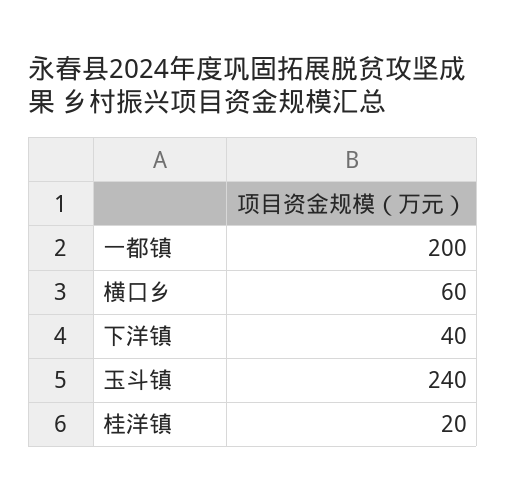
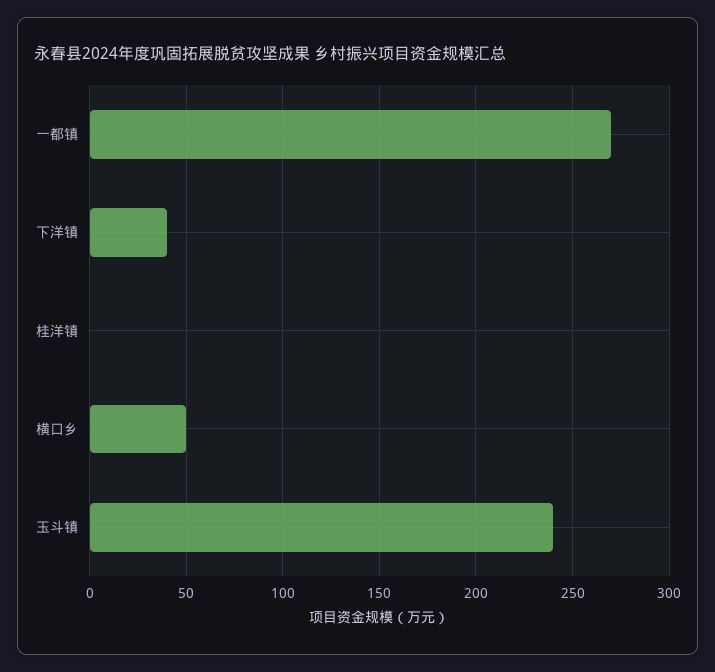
  {
-   "一都镇": 200,
+   "一都镇": 270,
-   "横口乡": 60,
+   "横口乡": 50,
    "下洋镇": 40,
    "玉斗镇": 240,
-   "桂洋镇": 20
+   "桂洋镇": 0
  }

